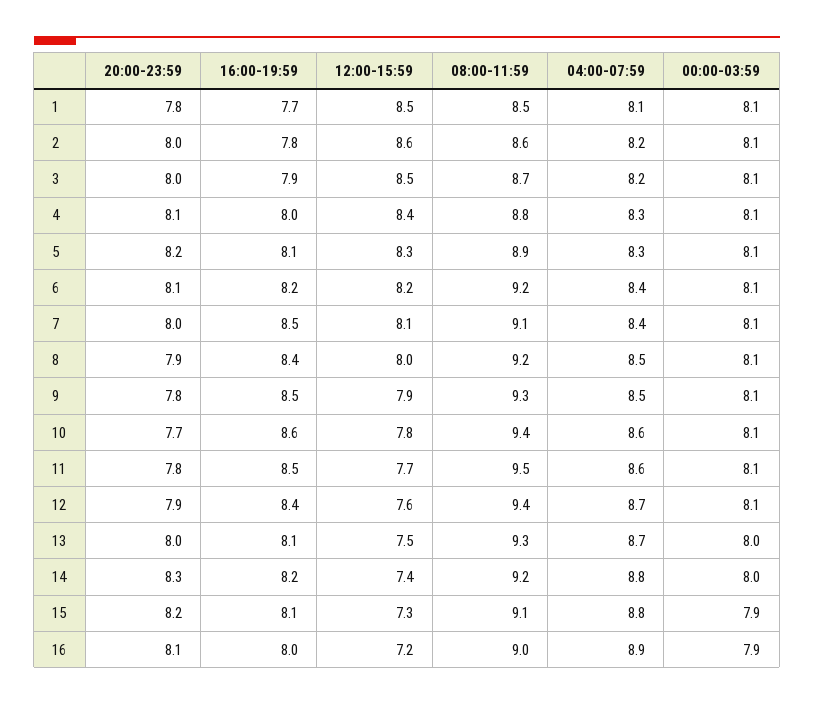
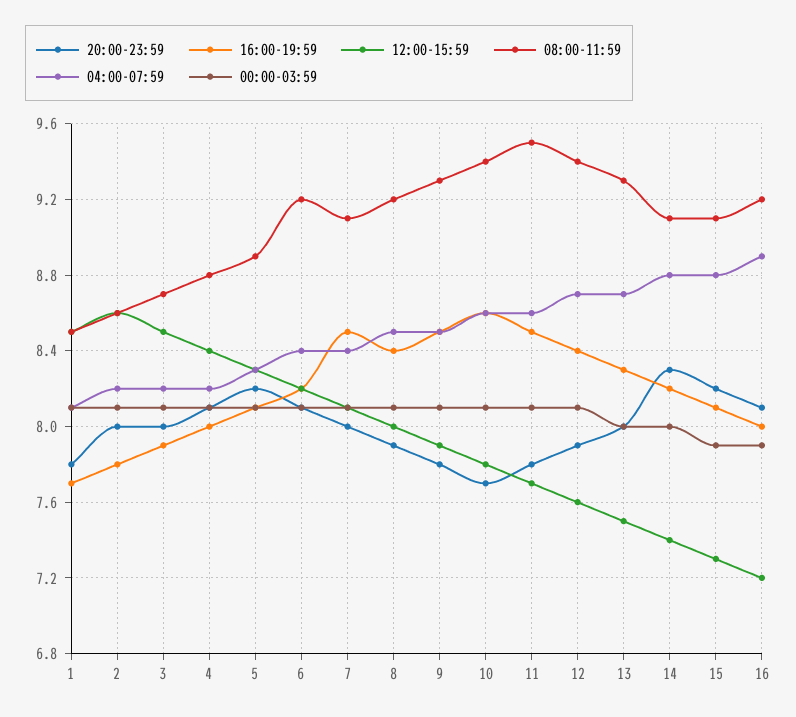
  {
    "20:00-23:59": {
      "1": 7.8,
      "2": 8,
      "3": 8,
      "4": 8.1,
      "5": 8.2,
      "6": 8.1,
      "7": 8,
      "8": 7.9,
      "9": 7.8,
      "10": 7.7,
      "11": 7.8,
      "12": 7.9,
      "13": 8,
      "14": 8.3,
      "15": 8.2,
      "16": 8.1
    },
    "16:00-19:59": {
      "1": 7.7,
      "2": 7.8,
      "3": 7.9,
      "4": 8,
      "5": 8.1,
      "6": 8.2,
      "7": 8.5,
      "8": 8.4,
      "9": 8.5,
      "10": 8.6,
      "11": 8.5,
      "12": 8.4,
-     "13": 8.1,
+     "13": 8.3,
      "14": 8.2,
      "15": 8.1,
      "16": 8
    },
    "12:00-15:59": {
      "1": 8.5,
      "2": 8.6,
      "3": 8.5,
      "4": 8.4,
      "5": 8.3,
      "6": 8.2,
      "7": 8.1,
      "8": 8,
      "9": 7.9,
      "10": 7.8,
      "11": 7.7,
      "12": 7.6,
      "13": 7.5,
      "14": 7.4,
      "15": 7.3,
      "16": 7.2
    },
    "08:00-11:59": {
      "1": 8.5,
      "2": 8.6,
      "3": 8.7,
      "4": 8.8,
      "5": 8.9,
      "6": 9.2,
      "7": 9.1,
      "8": 9.2,
      "9": 9.3,
      "10": 9.4,
      "11": 9.5,
      "12": 9.4,
      "13": 9.3,
-     "14": 9.2,
+     "14": 9.1,
      "15": 9.1,
-     "16": 9
+     "16": 9.2
    },
    "04:00-07:59": {
      "1": 8.1,
      "2": 8.2,
      "3": 8.2,
-     "4": 8.3,
+     "4": 8.2,
      "5": 8.3,
      "6": 8.4,
      "7": 8.4,
      "8": 8.5,
      "9": 8.5,
      "10": 8.6,
      "11": 8.6,
      "12": 8.7,
      "13": 8.7,
      "14": 8.8,
      "15": 8.8,
      "16": 8.9
    },
    "00:00-03:59": {
      "1": 8.1,
      "2": 8.1,
      "3": 8.1,
      "4": 8.1,
      "5": 8.1,
      "6": 8.1,
      "7": 8.1,
      "8": 8.1,
      "9": 8.1,
      "10": 8.1,
      "11": 8.1,
      "12": 8.1,
      "13": 8,
      "14": 8,
      "15": 7.9,
      "16": 7.9
    }
  }

